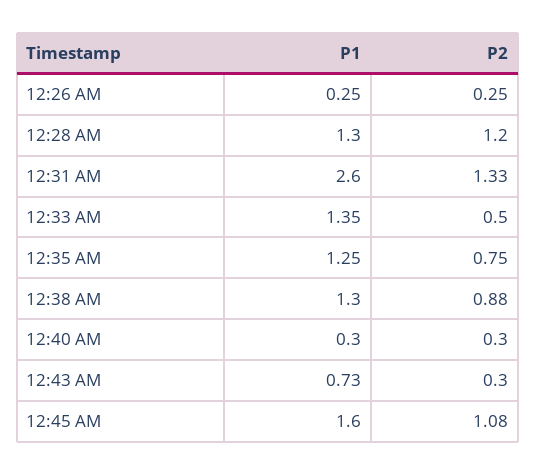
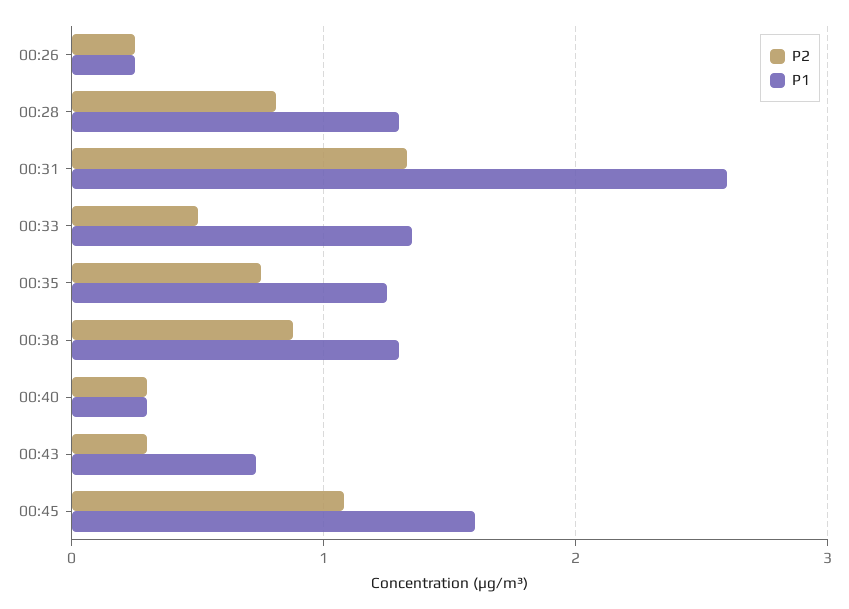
  {
    "P1": {
      "12:26 AM": 0.25,
      "12:28 AM": 1.3,
      "12:31 AM": 2.6,
      "12:33 AM": 1.35,
      "12:35 AM": 1.25,
      "12:38 AM": 1.3,
      "12:40 AM": 0.3,
      "12:43 AM": 0.73,
      "12:45 AM": 1.6
    },
    "P2": {
      "12:26 AM": 0.25,
-     "12:28 AM": 1.2,
+     "12:28 AM": 0.8,
      "12:31 AM": 1.33,
      "12:33 AM": 0.5,
      "12:35 AM": 0.75,
      "12:38 AM": 0.88,
      "12:40 AM": 0.3,
      "12:43 AM": 0.3,
      "12:45 AM": 1.08
    }
  }

